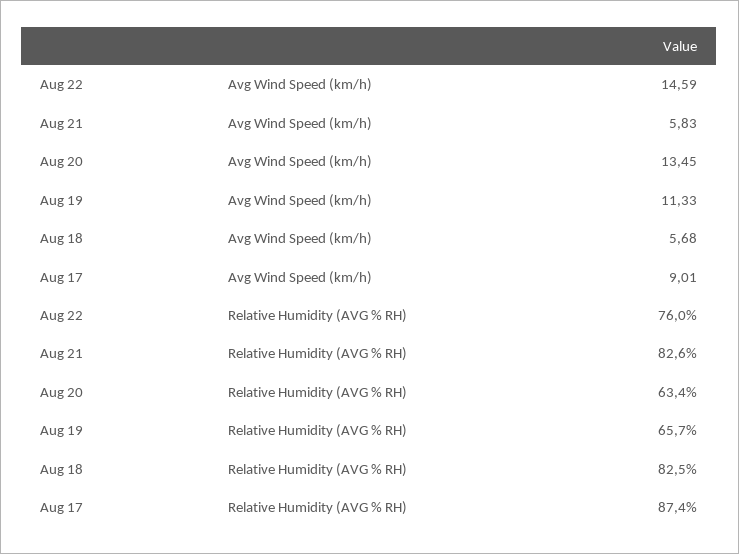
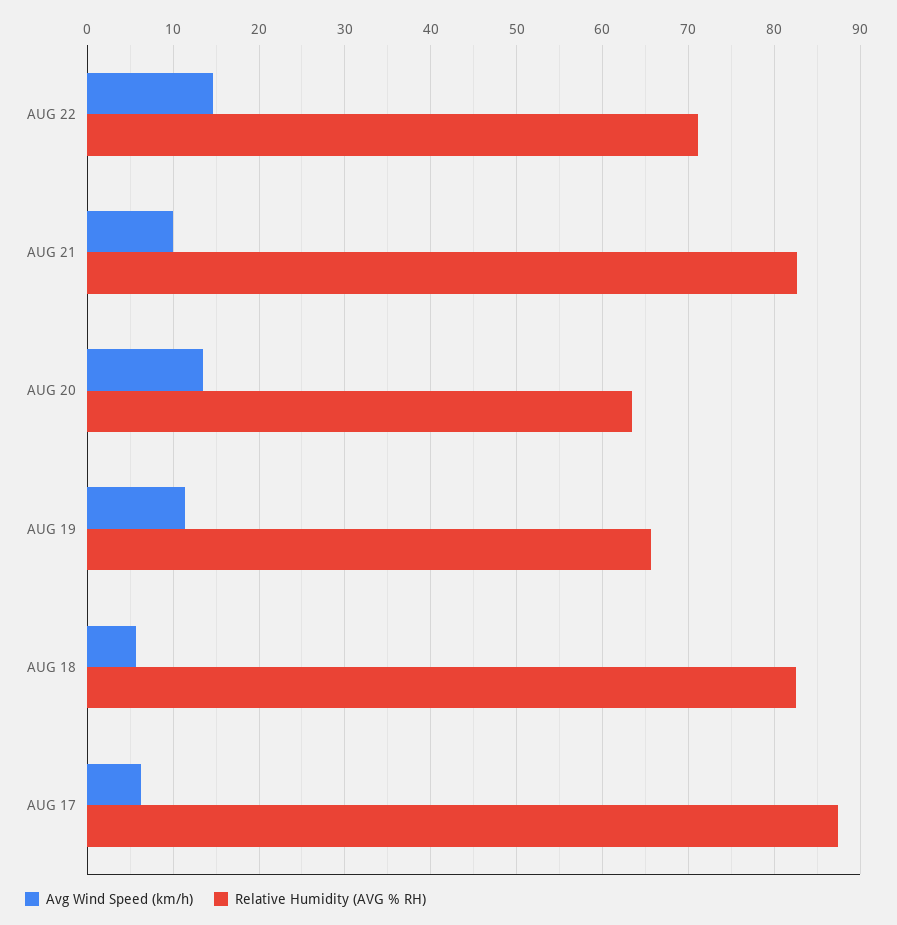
  {
    "Avg Wind Speed (km/h)": {
      "Aug 22": 14.59,
-     "Aug 21": 5.83,
+     "Aug 21": 10,
      "Aug 20": 13.45,
      "Aug 19": 11.33,
      "Aug 18": 5.68,
-     "Aug 17": 9.01
+     "Aug 17": 6
    },
    "Relative Humidity (AVG % RH)": {
-     "Aug 22": 76,
+     "Aug 22": 71,
      "Aug 21": 82.6,
      "Aug 20": 63.4,
      "Aug 19": 65.7,
      "Aug 18": 82.5,
      "Aug 17": 87.4
    }
  }

